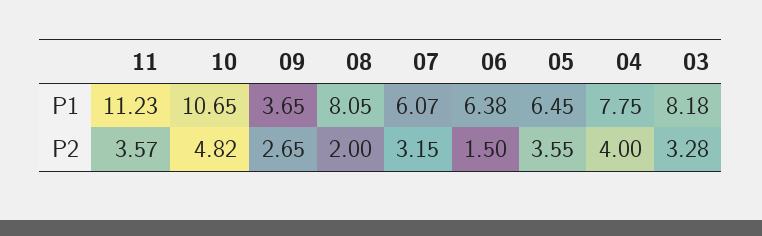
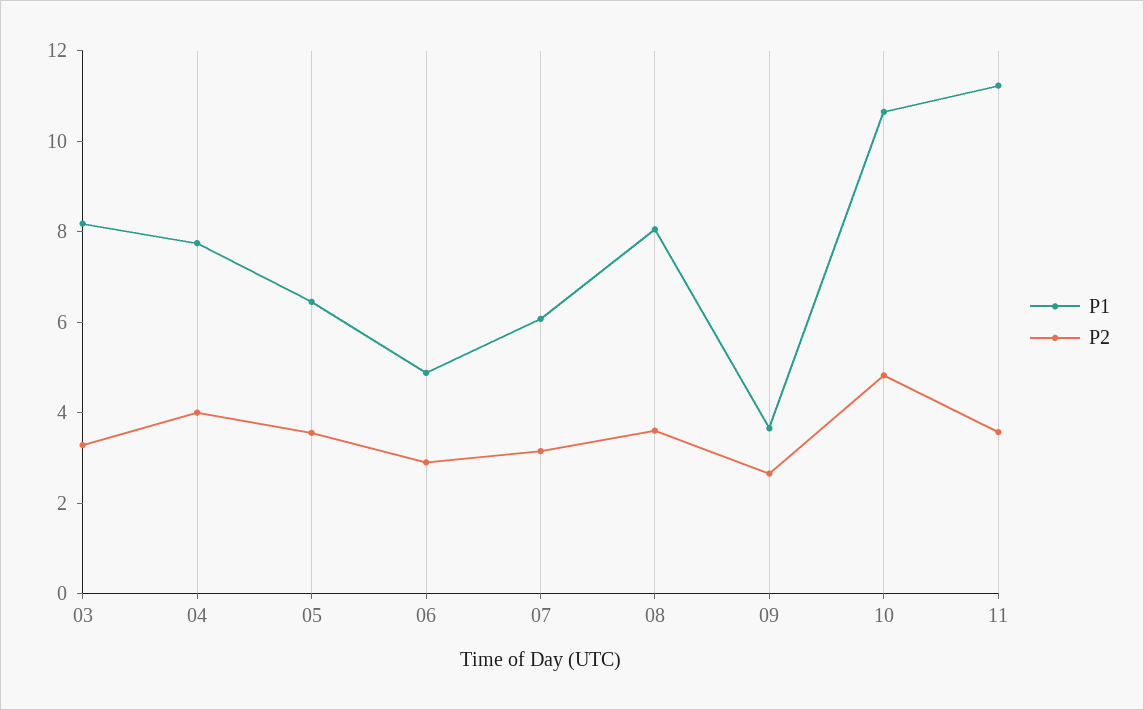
  {
    "P1": {
      "11": 11.23,
      "10": 10.65,
      "09": 3.65,
      "08": 8.05,
      "07": 6.07,
-     "06": 6.38,
+     "06": 5,
      "05": 6.45,
      "04": 7.75,
      "03": 8.18
    },
    "P2": {
      "11": 3.57,
      "10": 4.82,
      "09": 2.65,
-     "08": 2,
+     "08": 3.5,
      "07": 3.15,
-     "06": 1.5,
+     "06": 3,
      "05": 3.55,
      "04": 4,
      "03": 3.28
    }
  }

